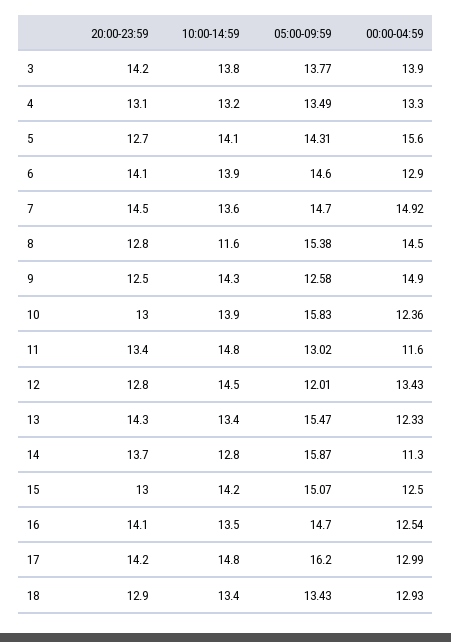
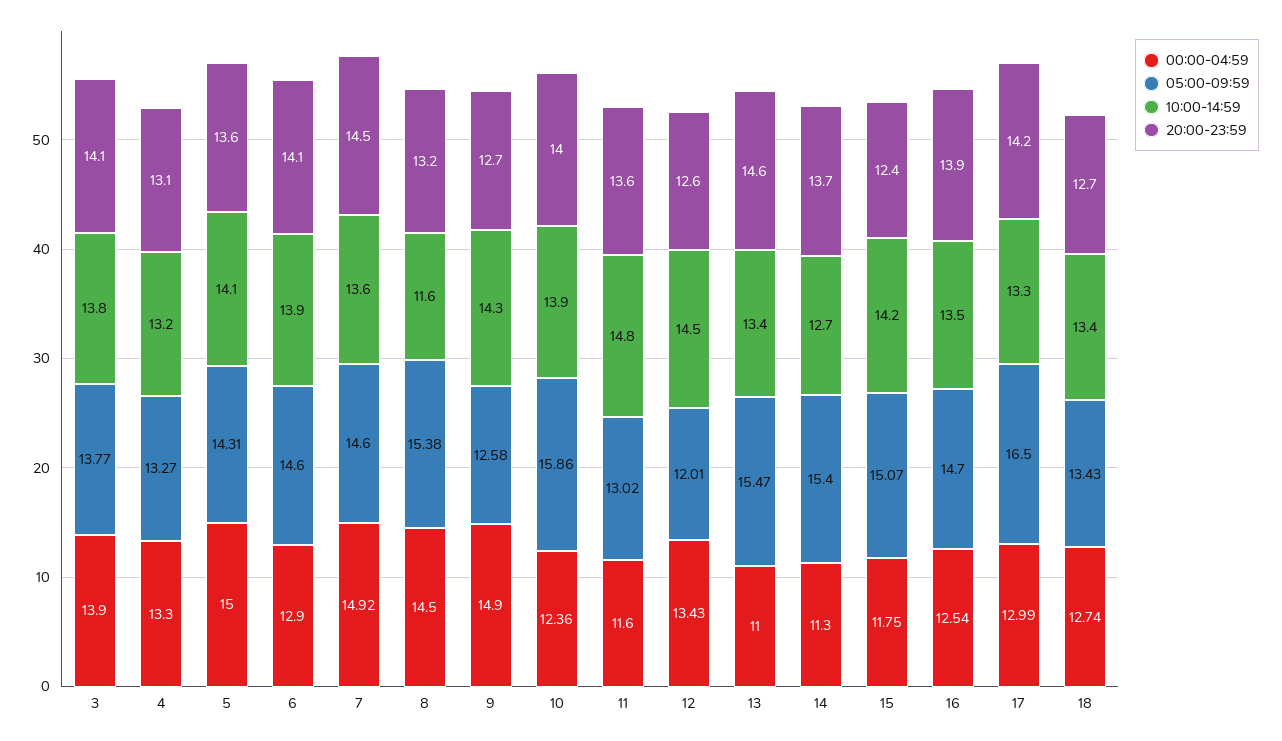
  {
    "20:00-23:59": {
-     "3": 14.2,
+     "3": 14.1,
      "4": 13.1,
-     "5": 12.7,
+     "5": 13.6,
      "6": 14.1,
      "7": 14.5,
-     "8": 12.8,
+     "8": 13.2,
-     "9": 12.5,
+     "9": 12.7,
-     "10": 13,
+     "10": 14,
-     "11": 13.4,
+     "11": 13.6,
-     "12": 12.8,
+     "12": 12.6,
-     "13": 14.3,
+     "13": 14.6,
      "14": 13.7,
-     "15": 13,
+     "15": 12.4,
-     "16": 14.1,
+     "16": 13.9,
      "17": 14.2,
-     "18": 12.9
+     "18": 12.7
    },
    "10:00-14:59": {
      "3": 13.8,
      "4": 13.2,
      "5": 14.1,
      "6": 13.9,
      "7": 13.6,
      "8": 11.6,
      "9": 14.3,
      "10": 13.9,
      "11": 14.8,
      "12": 14.5,
      "13": 13.4,
-     "14": 12.8,
+     "14": 12.7,
      "15": 14.2,
      "16": 13.5,
-     "17": 14.8,
+     "17": 13.3,
      "18": 13.4
    },
    "05:00-09:59": {
      "3": 13.77,
-     "4": 13.49,
+     "4": 13.27,
      "5": 14.31,
      "6": 14.6,
-     "7": 14.7,
+     "7": 14.6,
      "8": 15.38,
      "9": 12.58,
-     "10": 15.83,
+     "10": 15.86,
      "11": 13.02,
      "12": 12.01,
      "13": 15.47,
-     "14": 15.87,
+     "14": 15.4,
      "15": 15.07,
      "16": 14.7,
-     "17": 16.2,
+     "17": 16.5,
      "18": 13.43
    },
    "00:00-04:59": {
      "3": 13.9,
      "4": 13.3,
-     "5": 15.6,
+     "5": 15,
      "6": 12.9,
      "7": 14.92,
      "8": 14.5,
      "9": 14.9,
      "10": 12.36,
      "11": 11.6,
      "12": 13.43,
-     "13": 12.33,
+     "13": 11,
      "14": 11.3,
-     "15": 12.5,
+     "15": 11.75,
      "16": 12.54,
      "17": 12.99,
-     "18": 12.93
+     "18": 12.74
    }
  }

